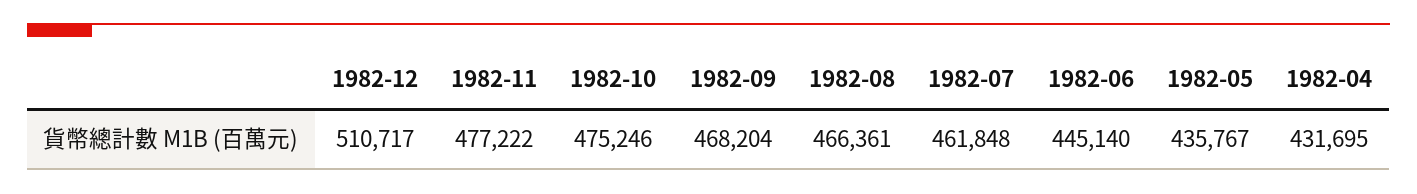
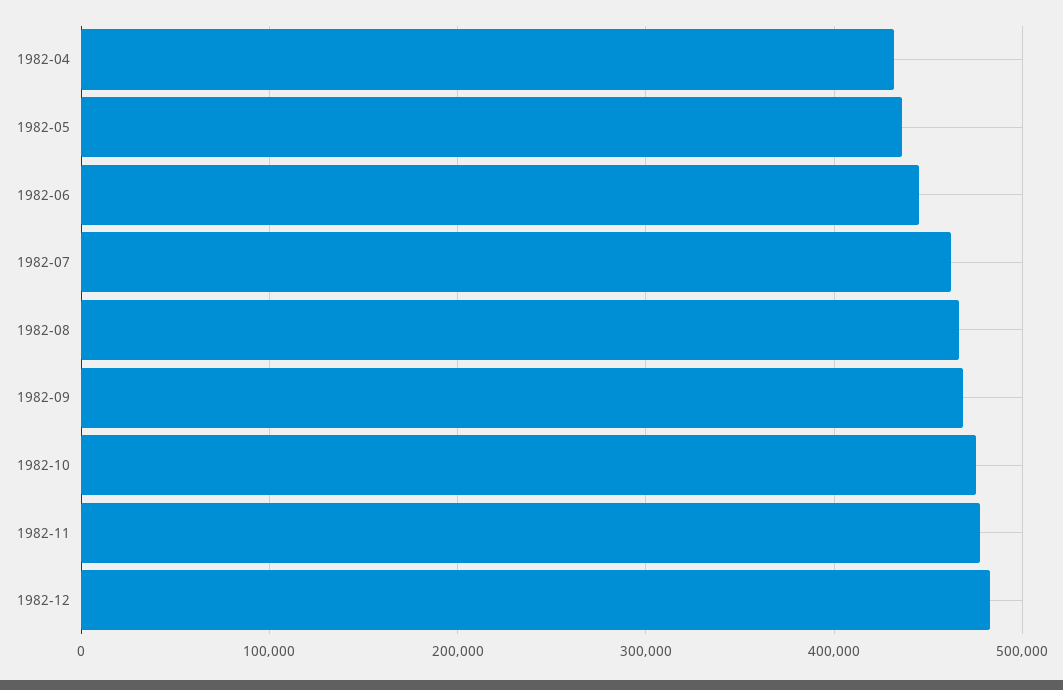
  {
-   "1982-12": 510717,
+   "1982-12": 480000,
    "1982-11": 477222,
    "1982-10": 475246,
    "1982-09": 468204,
    "1982-08": 466361,
    "1982-07": 461848,
    "1982-06": 445140,
    "1982-05": 435767,
    "1982-04": 431695
  }

